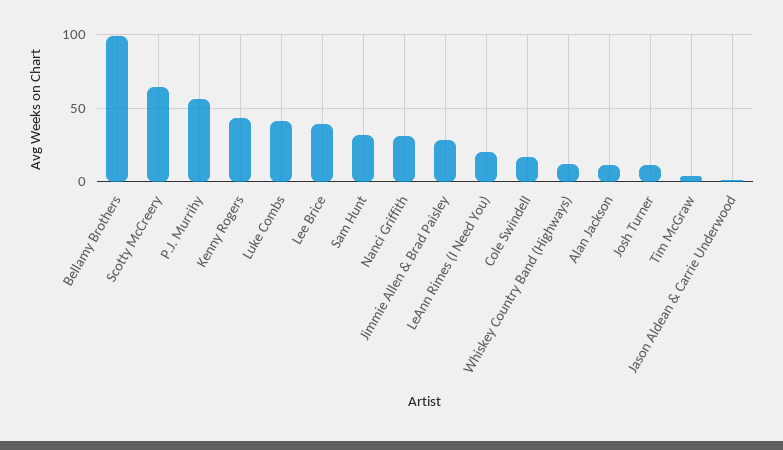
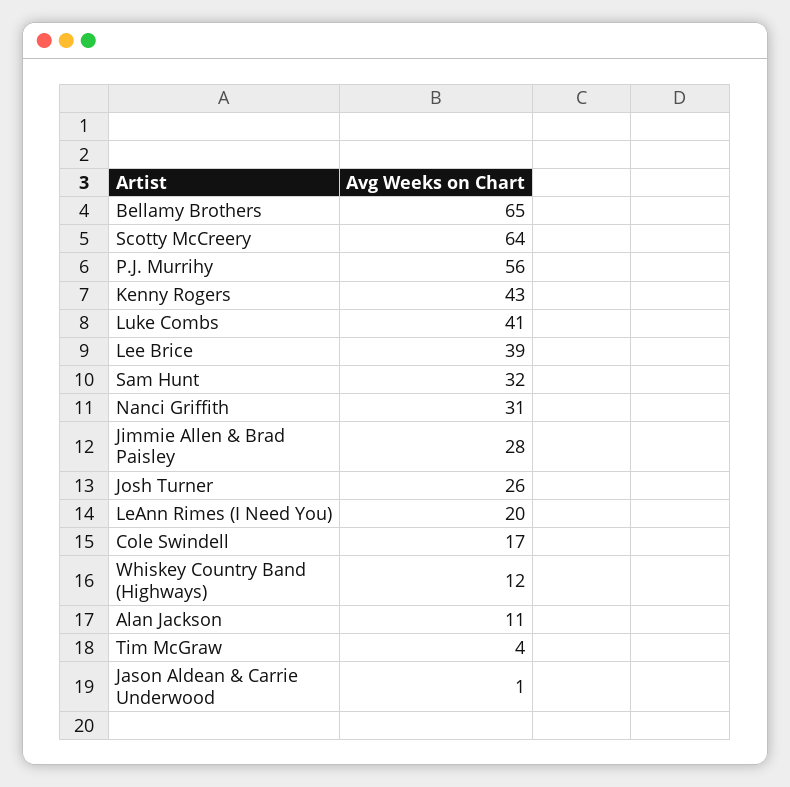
  {
-   "Bellamy Brothers": 100,
+   "Bellamy Brothers": 65,
    "Scotty McCreery": 64,
    "P.J. Murrihy": 56,
    "Kenny Rogers": 43,
    "Luke Combs": 41,
    "Lee Brice": 39,
    "Sam Hunt": 32,
    "Nanci Griffith": 31,
    "Jimmie Allen & Brad Paisley": 28,
    "LeAnn Rimes (I Need You)": 20,
    "Cole Swindell": 17,
    "Whiskey Country Band (Highways)": 12,
    "Alan Jackson": 11,
-   "Josh Turner": 10,
+   "Josh Turner": 26,
    "Tim McGraw": 4,
    "Jason Aldean & Carrie Underwood": 1
  }

